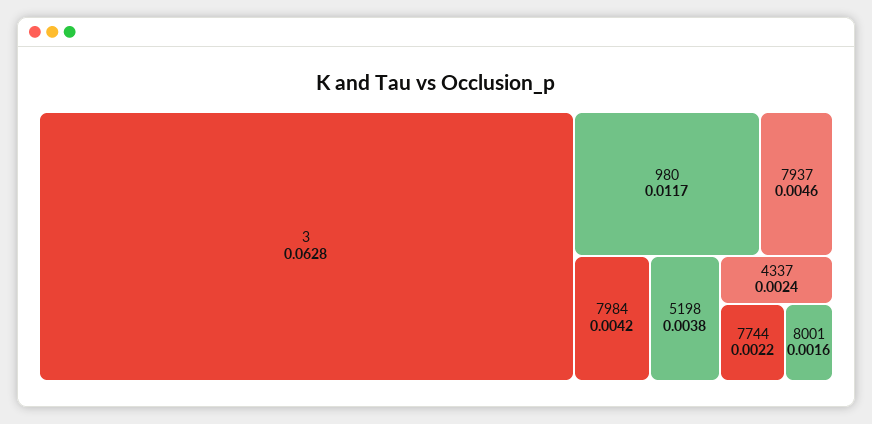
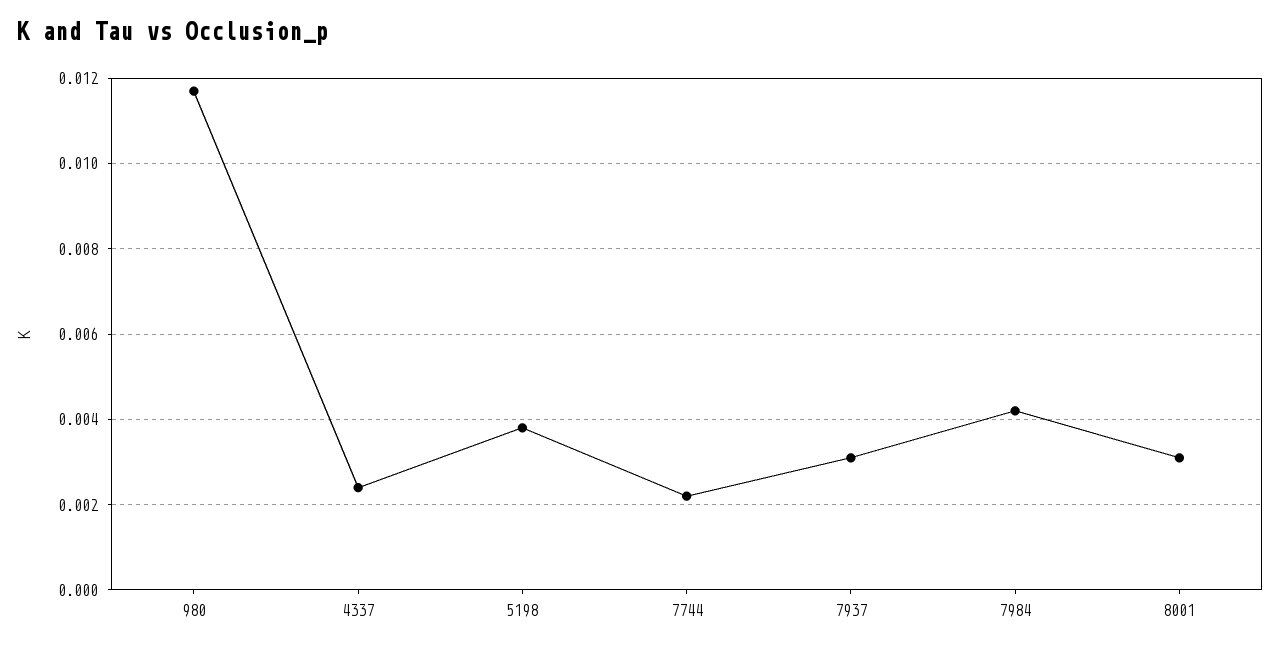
  {
-   "3": 0.0628,
    "980": 0.0117,
-   "7937": 0.0046,
+   "7937": 0.003,
    "7984": 0.0042,
    "5198": 0.0038,
    "4337": 0.0024,
    "7744": 0.0022,
-   "8001": 0.0016
+   "8001": 0.003
  }

